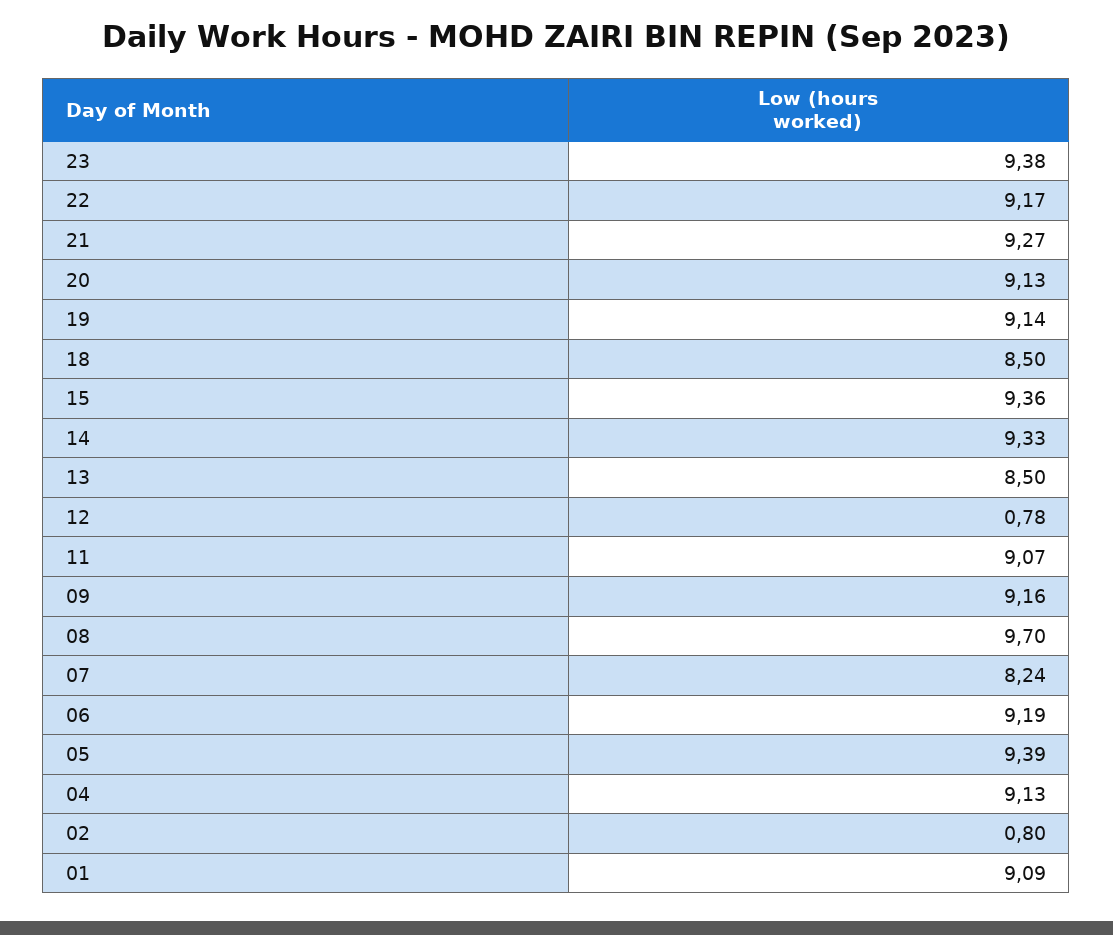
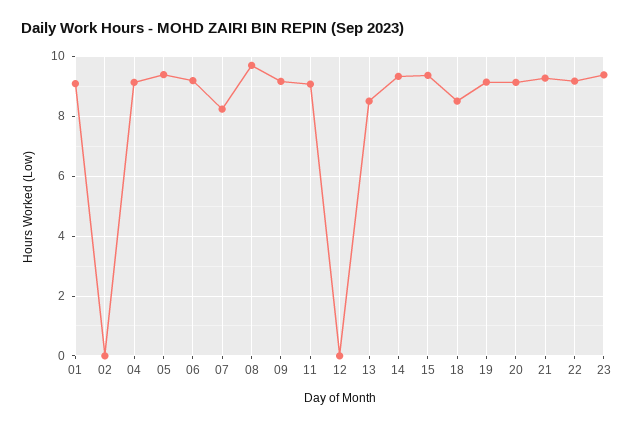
  {
    "23": 9.38,
    "22": 9.17,
    "21": 9.27,
    "20": 9.13,
    "19": 9.14,
    "18": 8.5,
    "15": 9.36,
    "14": 9.33,
    "13": 8.5,
-   "12": 0.78,
+   "12": 0,
    "11": 9.07,
    "09": 9.16,
    "08": 9.7,
    "07": 8.24,
    "06": 9.19,
    "05": 9.39,
    "04": 9.13,
-   "02": 0.8,
+   "02": 0,
    "01": 9.09
  }

